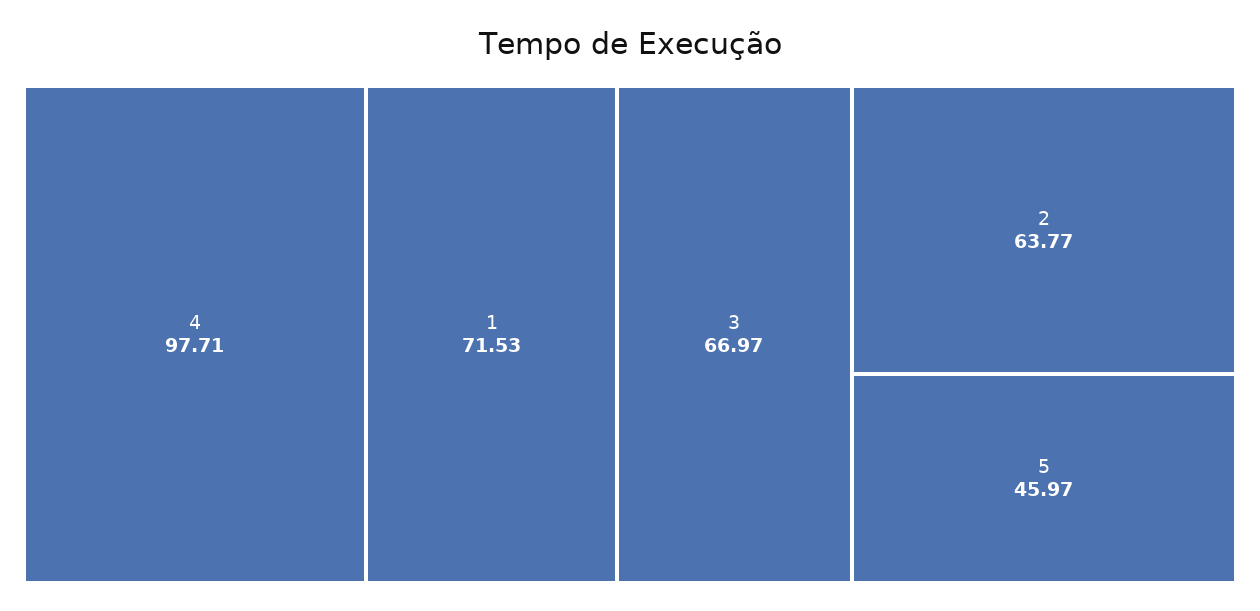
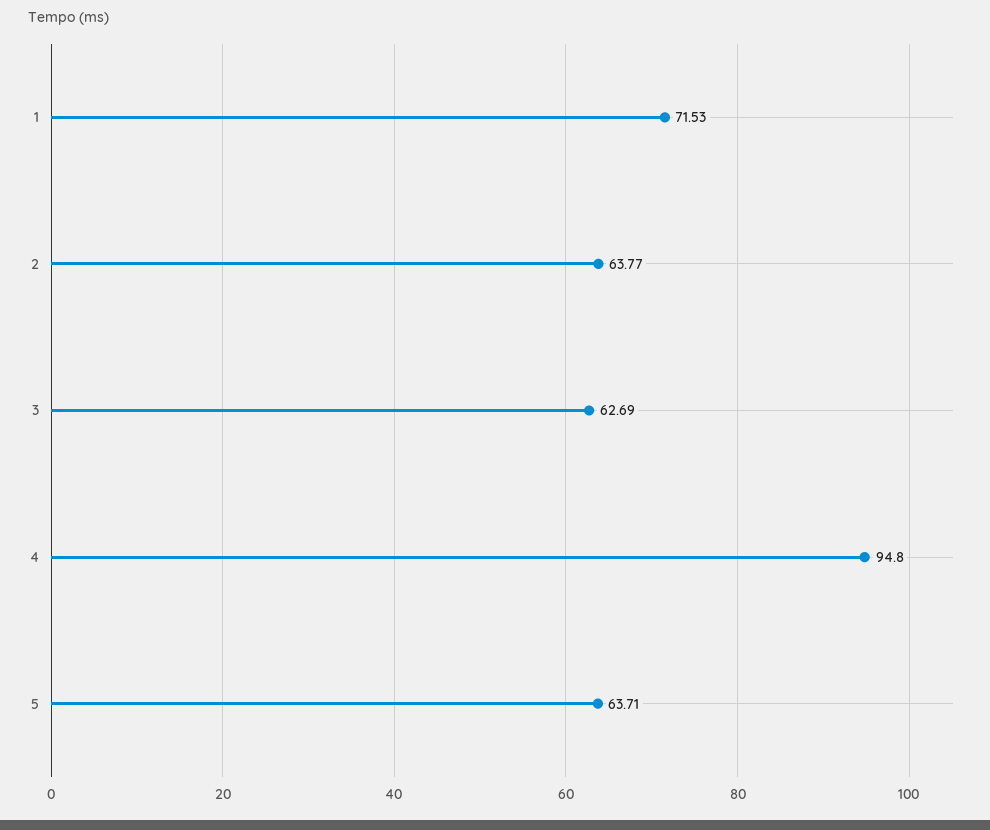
  {
-   "4": 97.71,
+   "4": 94.8,
    "1": 71.53,
-   "3": 66.97,
+   "3": 62.69,
    "2": 63.77,
-   "5": 45.97
+   "5": 63.71
  }

